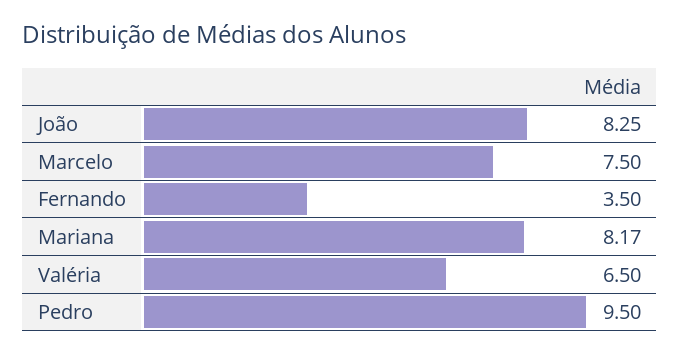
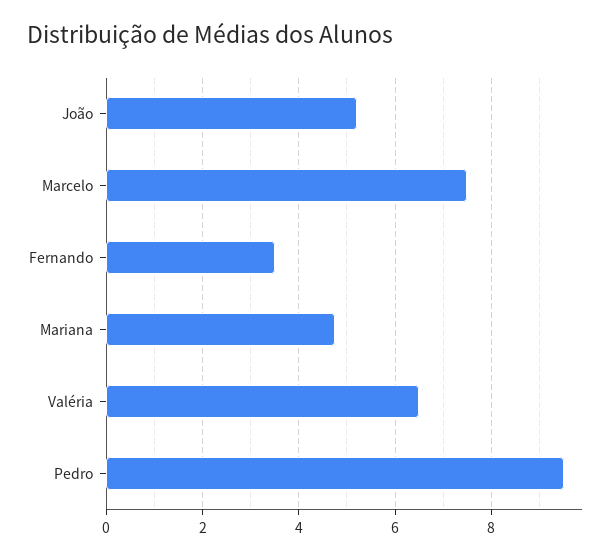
  {
-   "João": 8.25,
+   "João": 5.2,
    "Marcelo": 7.5,
    "Fernando": 3.5,
-   "Mariana": 8.17,
+   "Mariana": 4.8,
    "Valéria": 6.5,
    "Pedro": 9.5
  }

